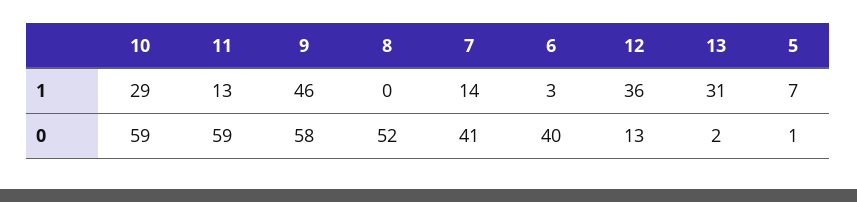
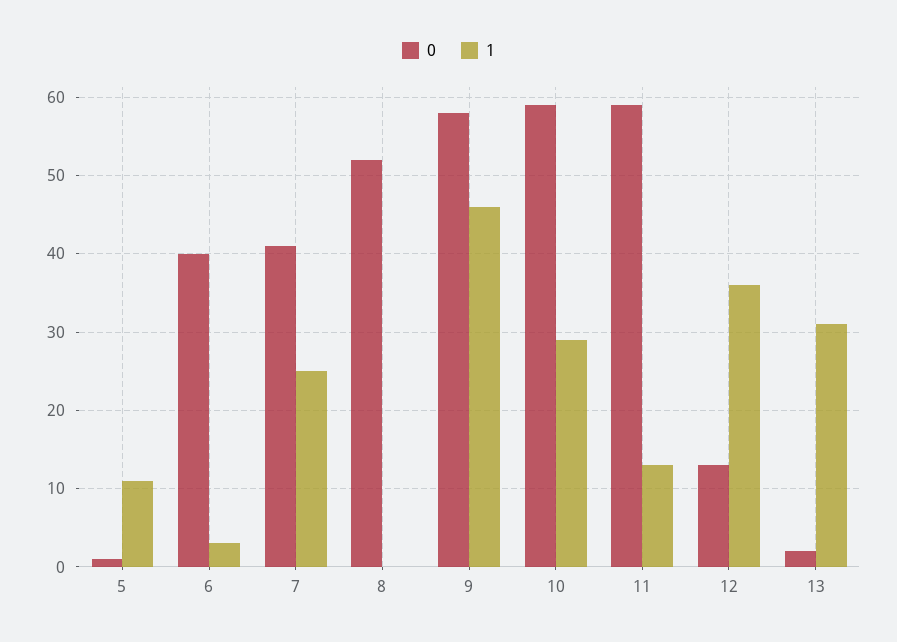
  {
    "1": {
      "10": 29,
      "11": 13,
      "9": 46,
      "8": 0,
-     "7": 14,
+     "7": 25,
      "6": 3,
      "12": 36,
      "13": 31,
-     "5": 7
+     "5": 11
    },
    "0": {
      "10": 59,
      "11": 59,
      "9": 58,
      "8": 52,
      "7": 41,
      "6": 40,
      "12": 13,
      "13": 2,
      "5": 1
    }
  }

